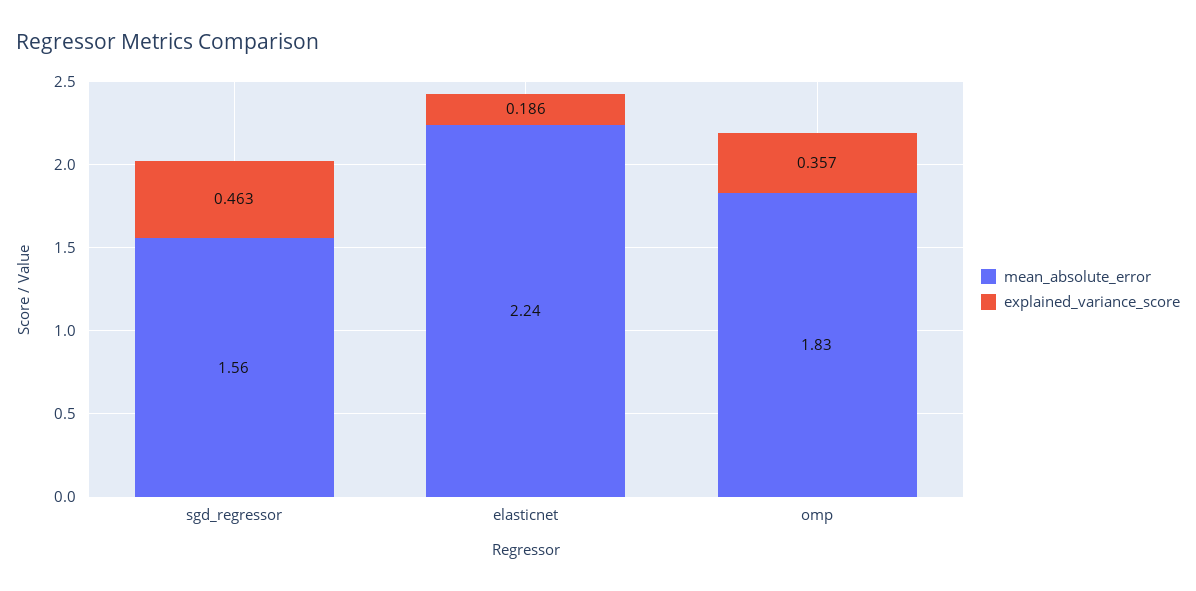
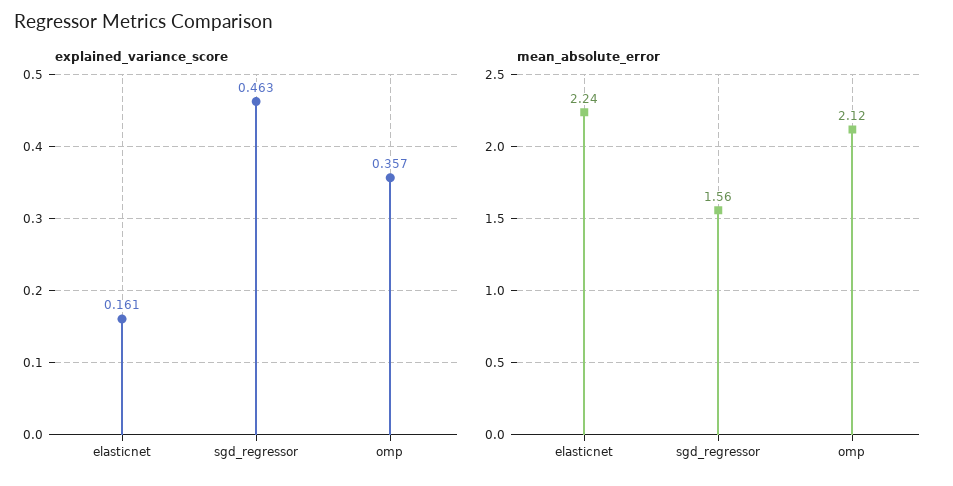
  {
    "mean_absolute_error": {
      "sgd_regressor": 1.56,
      "elasticnet": 2.24,
-     "omp": 1.83
+     "omp": 2.12
    },
    "explained_variance_score": {
      "sgd_regressor": 0.463,
-     "elasticnet": 0.186,
+     "elasticnet": 0.161,
      "omp": 0.357
    }
  }

